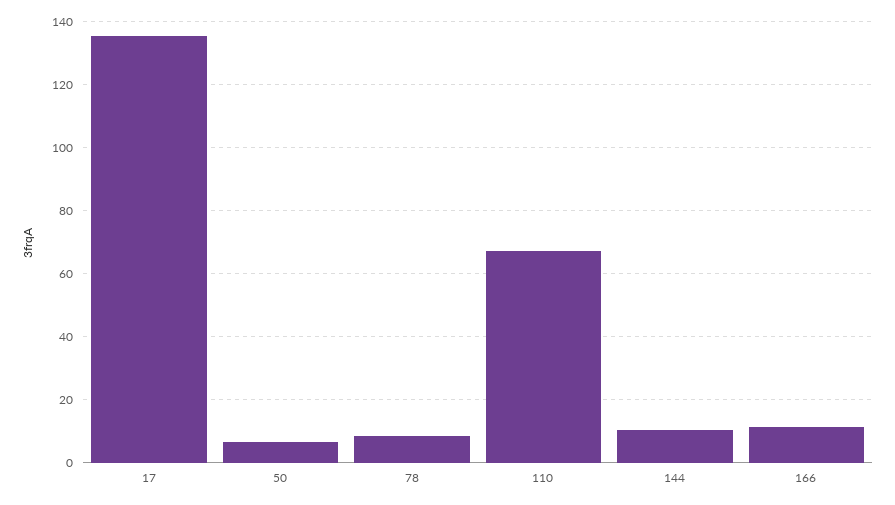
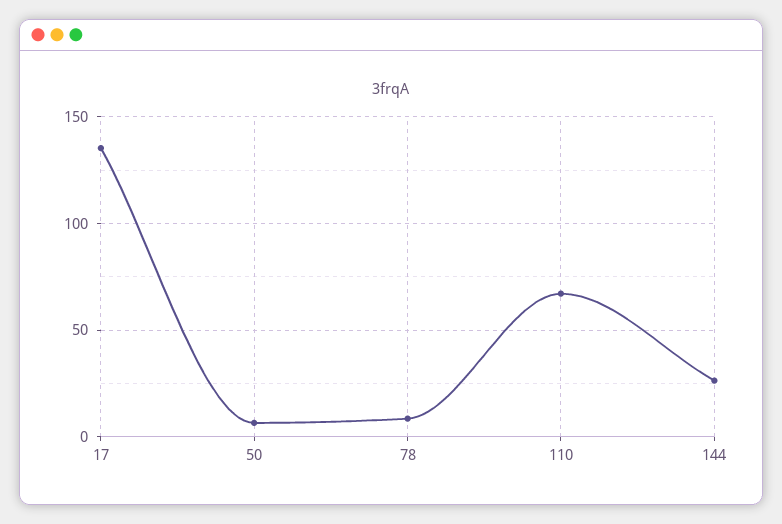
  {
    "17": 136,
    "50": 6,
    "78": 8,
    "110": 68,
-   "144": 10,
+   "144": 25
-   "166": 12
  }

